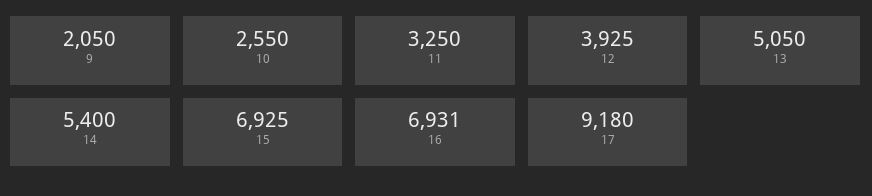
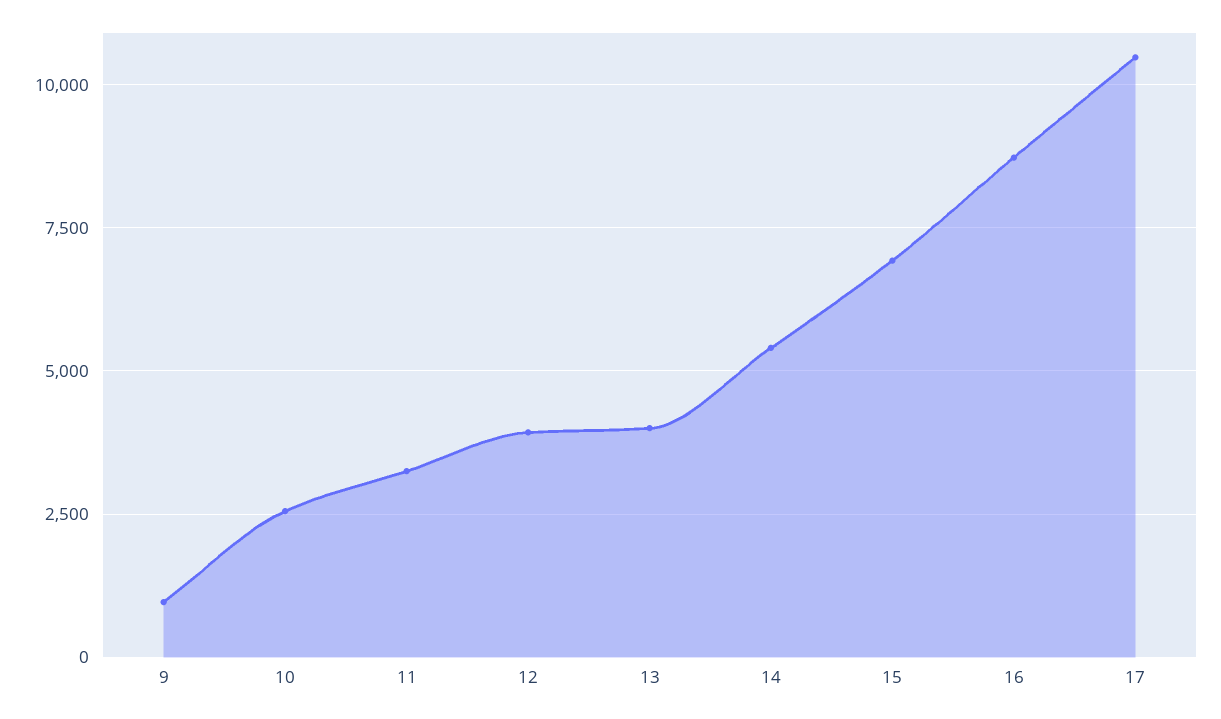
  {
-   "9": 2050,
+   "9": 1000,
    "10": 2550,
    "11": 3250,
    "12": 3925,
-   "13": 5050,
+   "13": 4000,
    "14": 5400,
    "15": 6925,
-   "16": 6931,
+   "16": 8750,
-   "17": 9180
+   "17": 10500
  }

